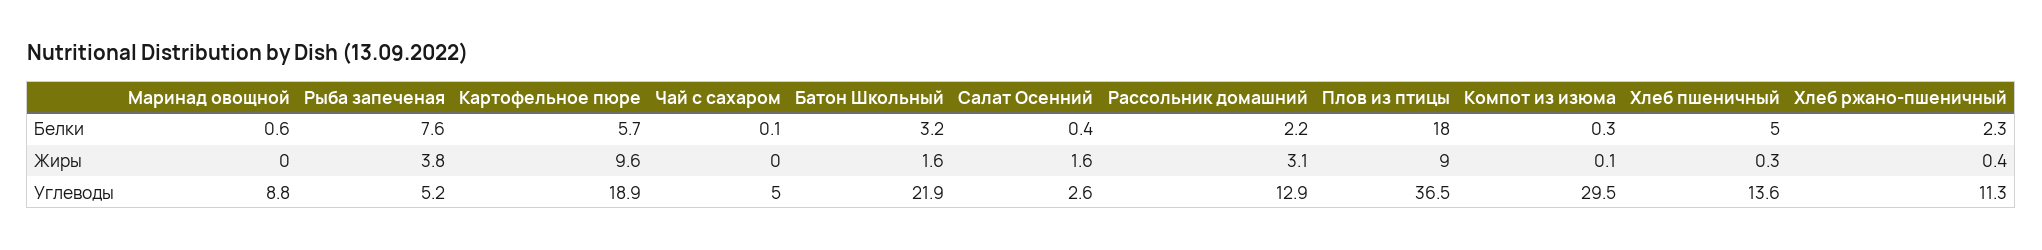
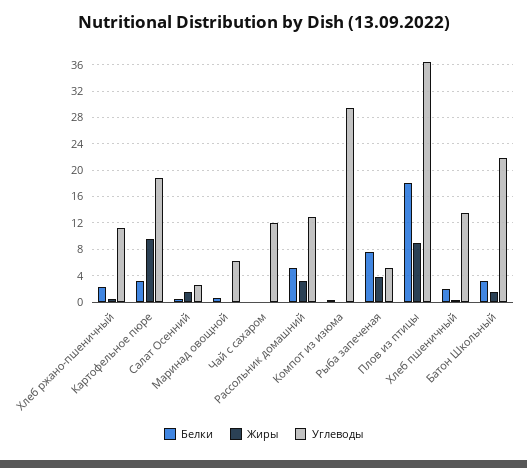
  {
    "Белки": {
      "Маринад овощной": 0.6,
      "Рыба запеченая": 7.6,
-     "Картофельное пюре": 5.7,
+     "Картофельное пюре": 3,
      "Чай с сахаром": 0.1,
      "Батон Школьный": 3.2,
      "Салат Осенний": 0.4,
-     "Рассольник домашний": 2.2,
+     "Рассольник домашний": 5,
      "Плов из птицы": 18,
      "Компот из изюма": 0.3,
-     "Хлеб пшеничный": 5,
+     "Хлеб пшеничный": 2,
      "Хлеб ржано-пшеничный": 2.3
    },
    "Жиры": {
      "Маринад овощной": 0,
      "Рыба запеченая": 3.8,
      "Картофельное пюре": 9.6,
      "Чай с сахаром": 0,
      "Батон Школьный": 1.6,
      "Салат Осенний": 1.6,
      "Рассольник домашний": 3.1,
      "Плов из птицы": 9,
      "Компот из изюма": 0.1,
      "Хлеб пшеничный": 0.3,
      "Хлеб ржано-пшеничный": 0.4
    },
    "Углеводы": {
-     "Маринад овощной": 8.8,
+     "Маринад овощной": 6,
      "Рыба запеченая": 5.2,
      "Картофельное пюре": 18.9,
-     "Чай с сахаром": 5,
+     "Чай с сахаром": 12,
      "Батон Школьный": 21.9,
      "Салат Осенний": 2.6,
      "Рассольник домашний": 12.9,
      "Плов из птицы": 36.5,
      "Компот из изюма": 29.5,
      "Хлеб пшеничный": 13.6,
      "Хлеб ржано-пшеничный": 11.3
    }
  }

